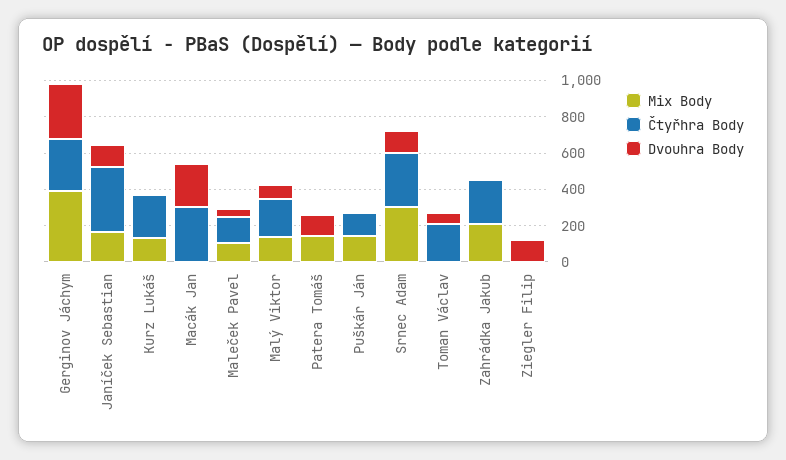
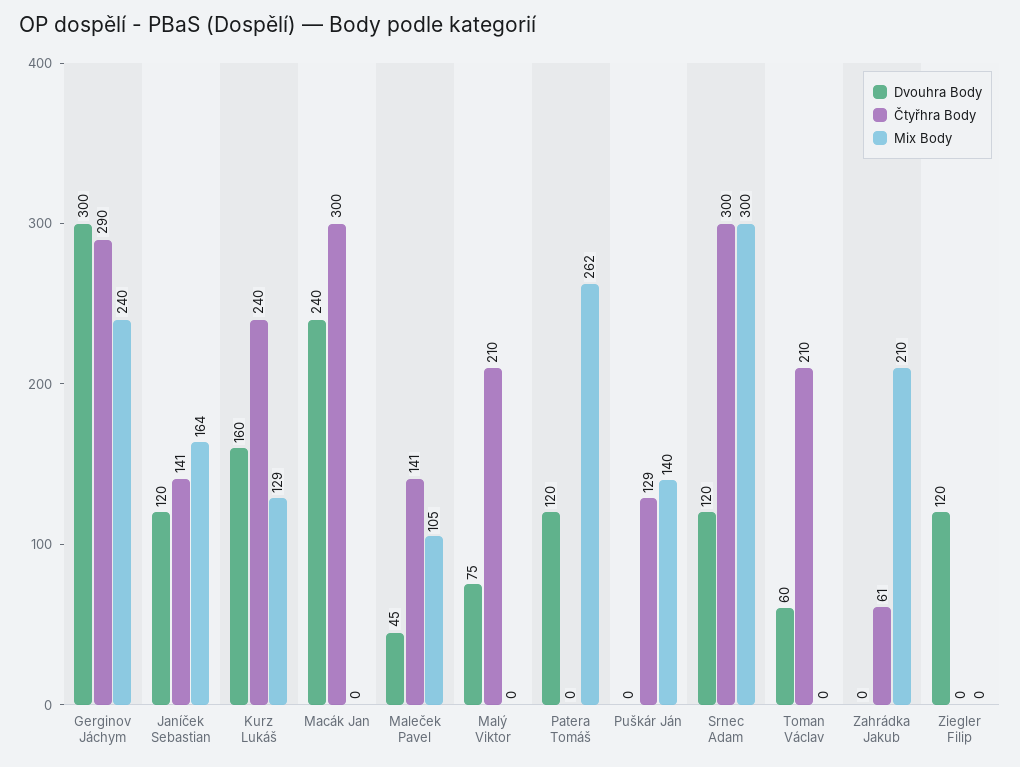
  {
    "Mix Body": {
-     "Gerginov Jáchym": 400,
+     "Gerginov Jáchym": 240,
      "Janíček Sebastian": 164,
      "Kurz Lukáš": 129,
      "Macák Jan": 0,
      "Maleček Pavel": 105,
-     "Malý Viktor": 150,
+     "Malý Viktor": 0,
-     "Patera Tomáš": 150,
+     "Patera Tomáš": 262,
      "Puškár Ján": 140,
      "Srnec Adam": 300,
      "Toman Václav": 0,
      "Zahrádka Jakub": 210,
      "Ziegler Filip": 0
    },
    "Čtyřhra Body": {
      "Gerginov Jáchym": 290,
-     "Janíček Sebastian": 350,
+     "Janíček Sebastian": 141,
      "Kurz Lukáš": 240,
      "Macák Jan": 300,
      "Maleček Pavel": 141,
      "Malý Viktor": 210,
      "Patera Tomáš": 0,
      "Puškár Ján": 129,
      "Srnec Adam": 300,
      "Toman Václav": 210,
-     "Zahrádka Jakub": 250,
+     "Zahrádka Jakub": 61,
      "Ziegler Filip": 0
    },
    "Dvouhra Body": {
      "Gerginov Jáchym": 300,
      "Janíček Sebastian": 120,
-     "Kurz Lukáš": 0,
+     "Kurz Lukáš": 160,
      "Macák Jan": 240,
      "Maleček Pavel": 45,
      "Malý Viktor": 75,
      "Patera Tomáš": 120,
      "Puškár Ján": 0,
      "Srnec Adam": 120,
      "Toman Václav": 60,
      "Zahrádka Jakub": 0,
      "Ziegler Filip": 120
    }
  }

